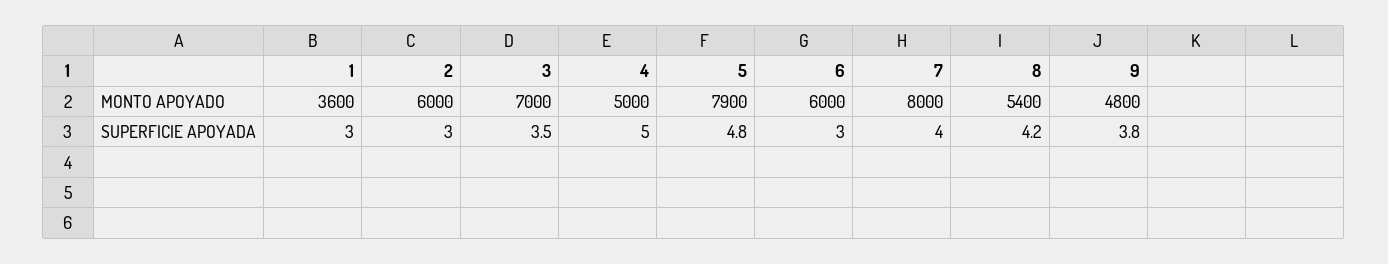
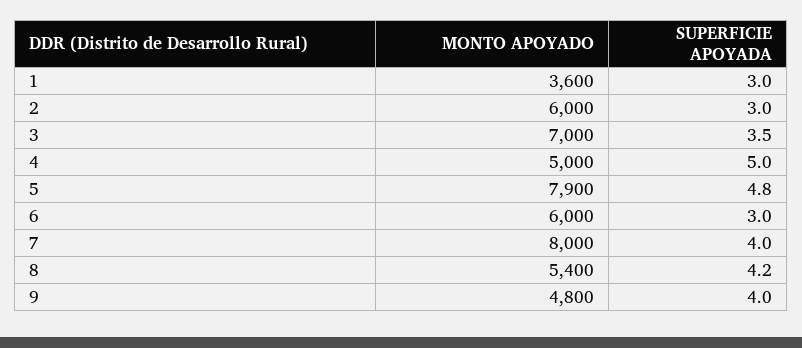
  {
    "1": {
      "MONTO APOYADO": 3600,
      "SUPERFICIE APOYADA": 3
    },
    "2": {
      "MONTO APOYADO": 6000,
      "SUPERFICIE APOYADA": 3
    },
    "3": {
      "MONTO APOYADO": 7000,
      "SUPERFICIE APOYADA": 3.5
    },
    "4": {
      "MONTO APOYADO": 5000,
      "SUPERFICIE APOYADA": 5
    },
    "5": {
      "MONTO APOYADO": 7900,
      "SUPERFICIE APOYADA": 4.8
    },
    "6": {
      "MONTO APOYADO": 6000,
      "SUPERFICIE APOYADA": 3
    },
    "7": {
      "MONTO APOYADO": 8000,
      "SUPERFICIE APOYADA": 4
    },
    "8": {
      "MONTO APOYADO": 5400,
      "SUPERFICIE APOYADA": 4.2
    },
    "9": {
      "MONTO APOYADO": 4800,
-     "SUPERFICIE APOYADA": 3.8
+     "SUPERFICIE APOYADA": 4
    }
  }

